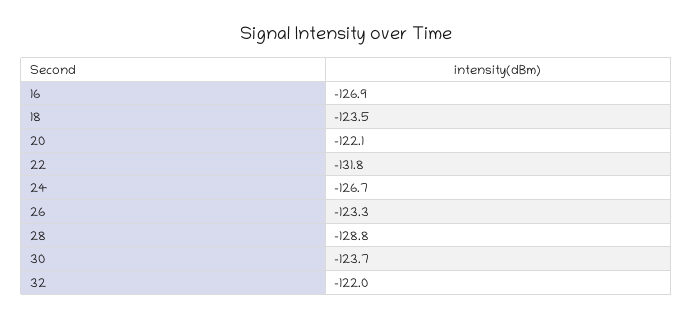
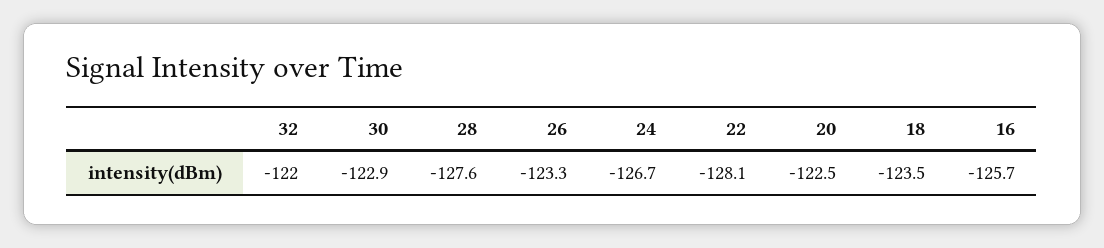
  {
-   "16": -126.9,
+   "16": -125.7,
    "18": -123.5,
-   "20": -122.1,
+   "20": -122.5,
-   "22": -131.8,
+   "22": -128.1,
    "24": -126.7,
    "26": -123.3,
-   "28": -128.8,
+   "28": -127.6,
-   "30": -123.7,
+   "30": -122.9,
    "32": -122
  }

